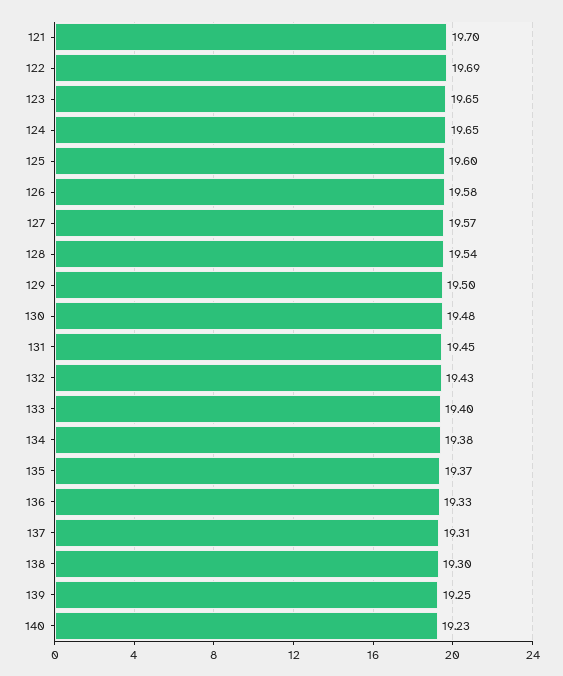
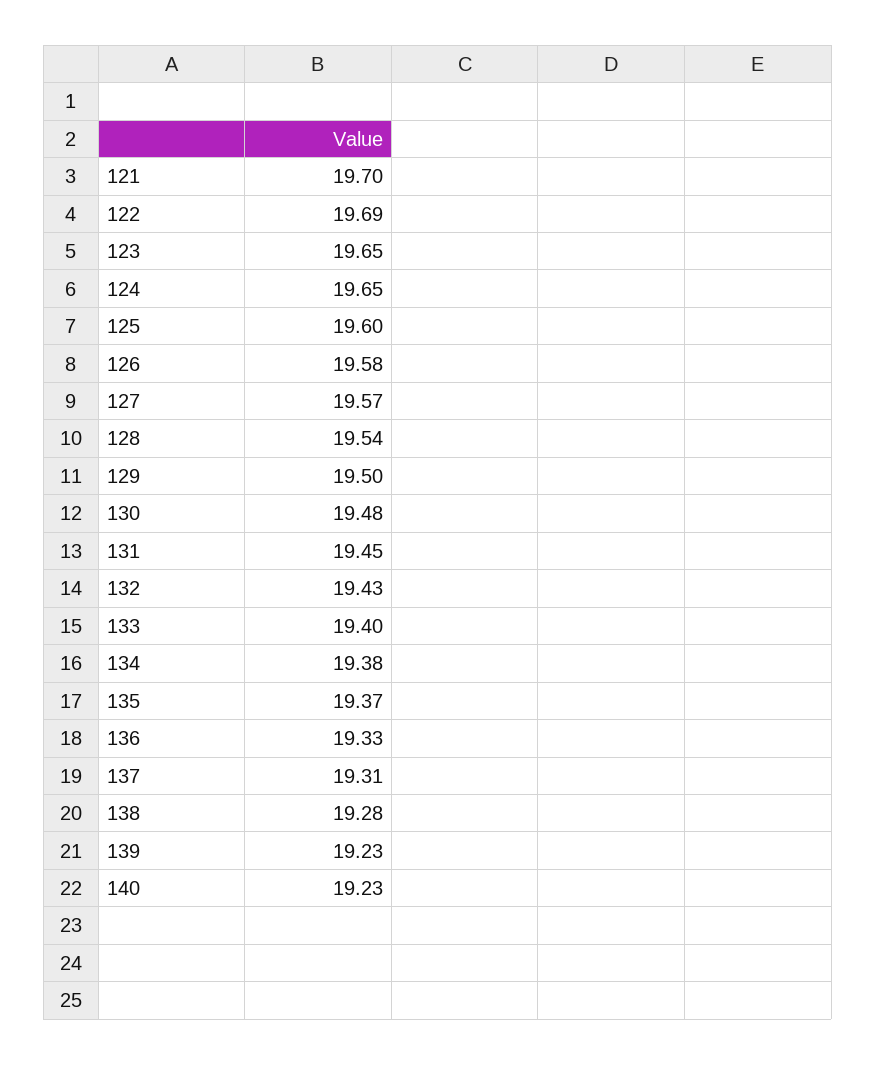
  {
    "121": 19.7,
    "122": 19.69,
    "123": 19.65,
    "124": 19.65,
    "125": 19.6,
    "126": 19.58,
    "127": 19.57,
    "128": 19.54,
    "129": 19.5,
    "130": 19.48,
    "131": 19.45,
    "132": 19.43,
    "133": 19.4,
    "134": 19.38,
    "135": 19.37,
    "136": 19.33,
    "137": 19.31,
-   "138": 19.3,
+   "138": 19.28,
-   "139": 19.25,
+   "139": 19.23,
    "140": 19.23
  }

